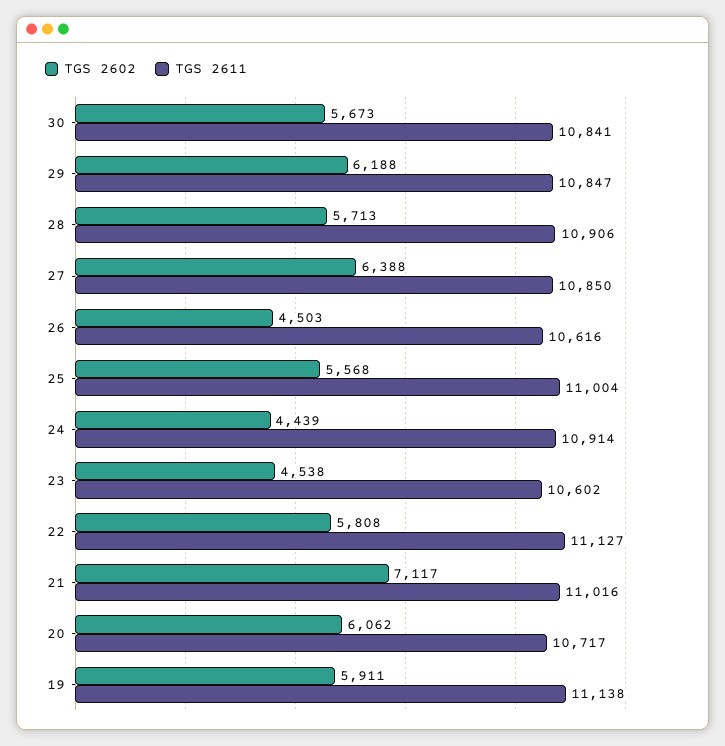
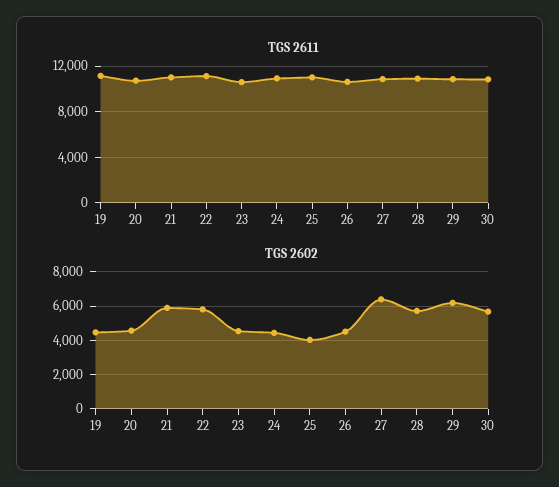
  {
    "TGS 2602": {
      "30": 5673,
      "29": 6188,
      "28": 5713,
      "27": 6388,
      "26": 4503,
-     "25": 5568,
+     "25": 4000,
      "24": 4439,
      "23": 4538,
      "22": 5808,
-     "21": 7117,
+     "21": 6000,
-     "20": 6062,
+     "20": 4500,
-     "19": 5911
+     "19": 4500
    },
    "TGS 2611": {
      "30": 10841,
      "29": 10847,
      "28": 10906,
      "27": 10850,
      "26": 10616,
      "25": 11004,
      "24": 10914,
      "23": 10602,
      "22": 11127,
      "21": 11016,
      "20": 10717,
      "19": 11138
    }
  }

